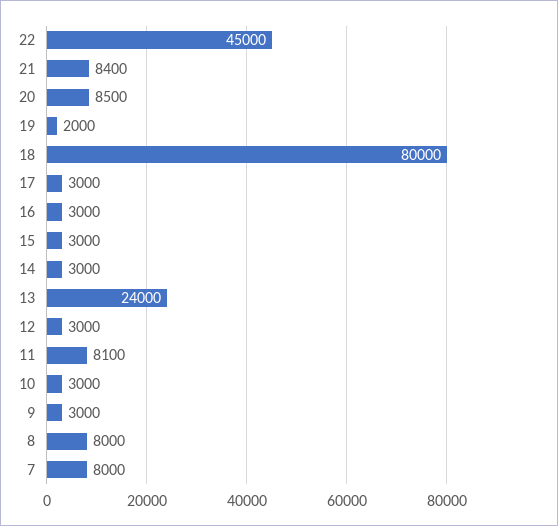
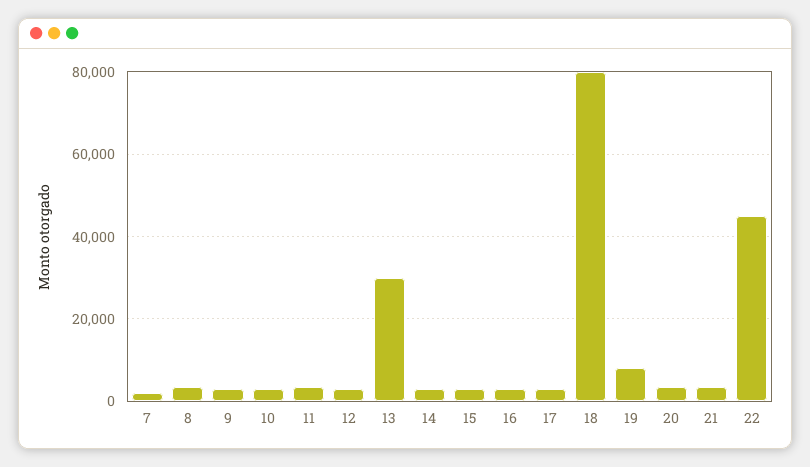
  {
    "22": 45000,
-   "21": 8400,
+   "21": 4000,
-   "20": 8500,
+   "20": 4000,
-   "19": 2000,
+   "19": 8000,
    "18": 80000,
    "17": 3000,
    "16": 3000,
    "15": 3000,
    "14": 3000,
-   "13": 24000,
+   "13": 30000,
    "12": 3000,
-   "11": 8100,
+   "11": 4000,
    "10": 3000,
    "9": 3000,
-   "8": 8000,
+   "8": 4000,
-   "7": 8000
+   "7": 2000
  }

